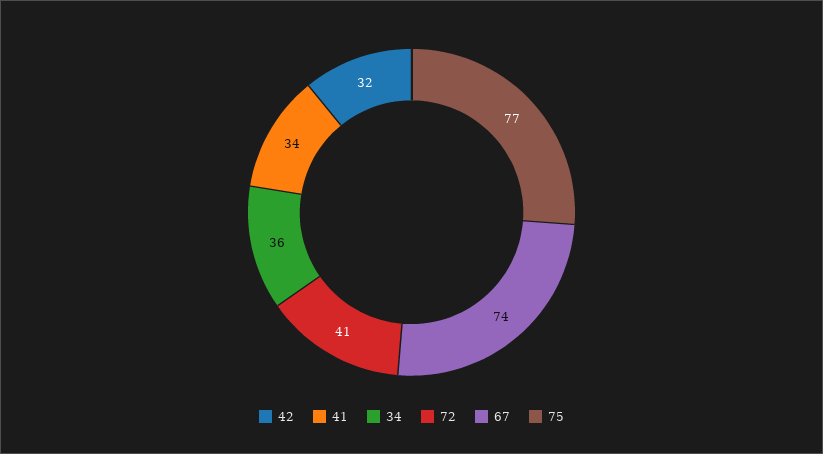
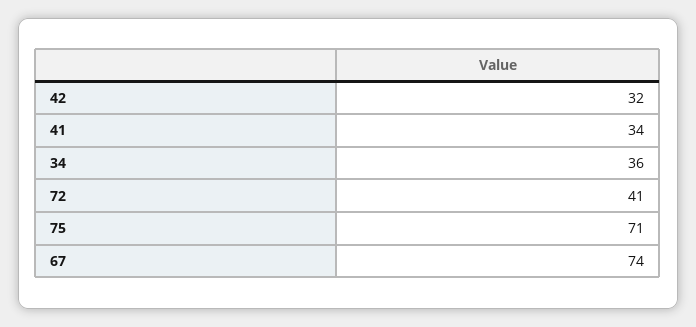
  {
    "42": 32,
    "41": 34,
    "34": 36,
    "72": 41,
    "67": 74,
-   "75": 77
+   "75": 71
  }

